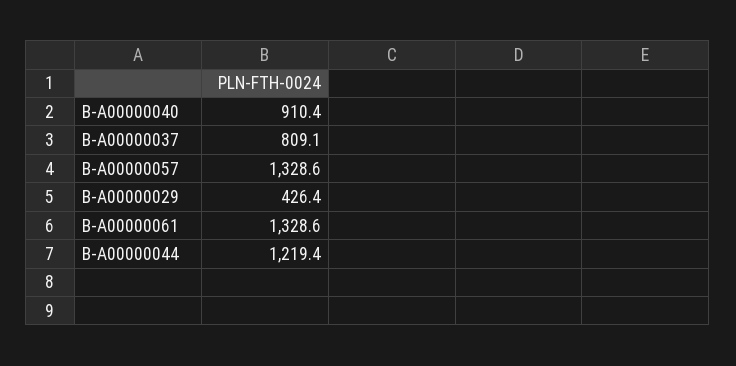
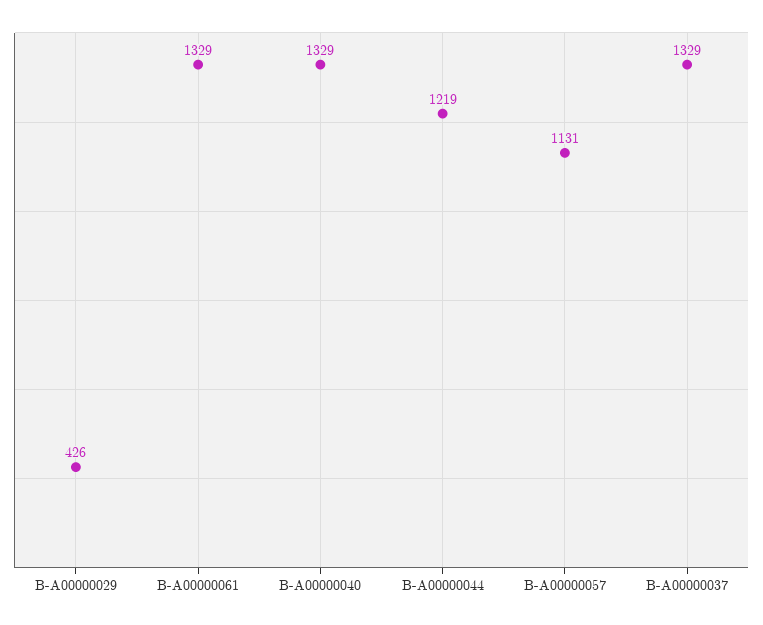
  {
-   "B-A00000040": 910.4,
+   "B-A00000040": 1329,
-   "B-A00000037": 809.1,
+   "B-A00000037": 1329,
-   "B-A00000057": 1328.6,
+   "B-A00000057": 1131,
    "B-A00000029": 426.4,
    "B-A00000061": 1328.6,
    "B-A00000044": 1219.4
  }

